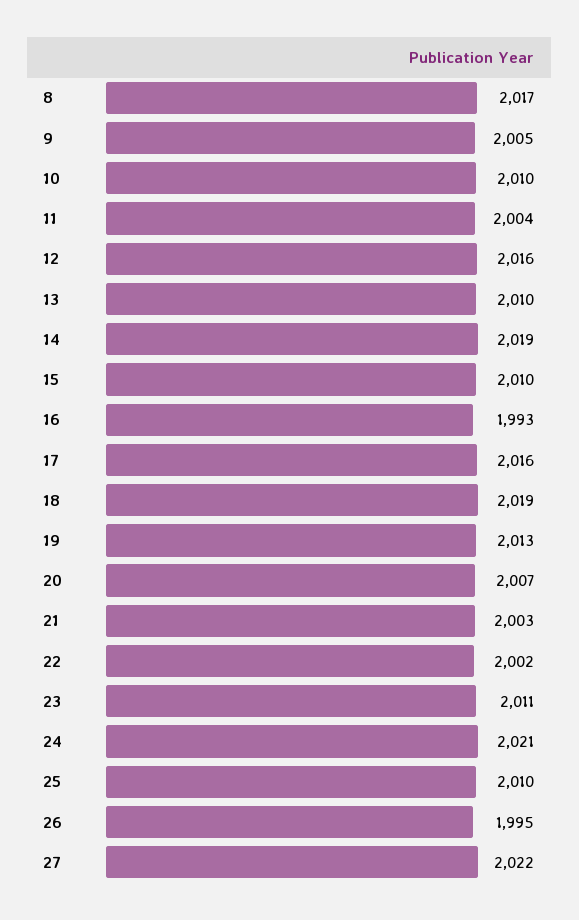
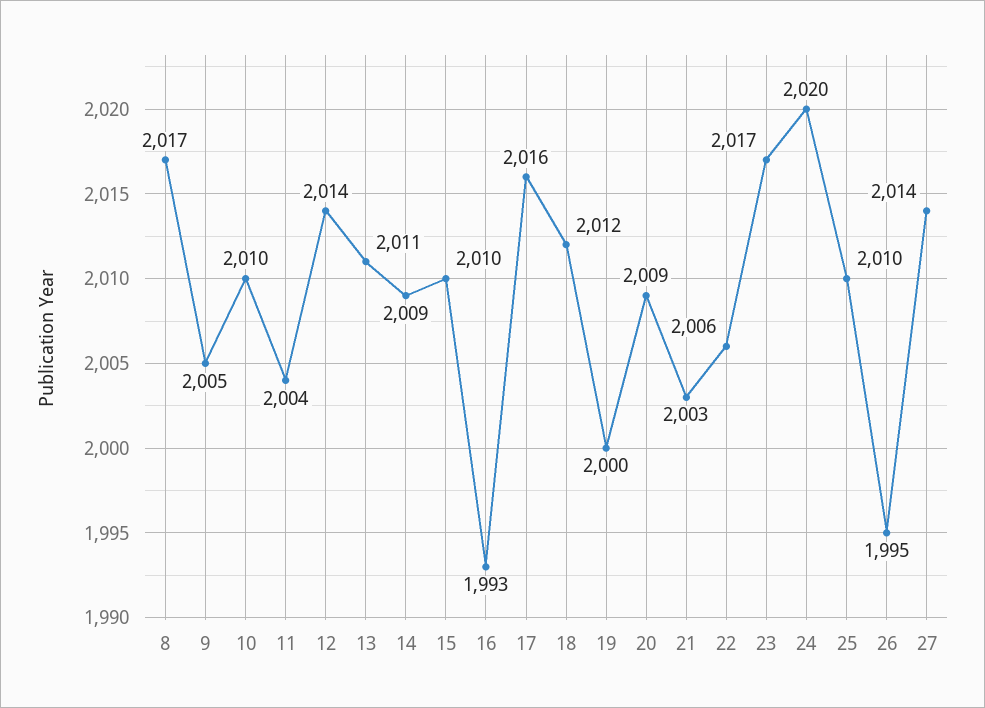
  {
    "8": 2017,
    "9": 2005,
    "10": 2010,
    "11": 2004,
-   "12": 2016,
+   "12": 2014,
-   "13": 2010,
+   "13": 2011,
-   "14": 2019,
+   "14": 2009,
    "15": 2010,
    "16": 1993,
    "17": 2016,
-   "18": 2019,
+   "18": 2012,
-   "19": 2013,
+   "19": 2000,
-   "20": 2007,
+   "20": 2009,
    "21": 2003,
-   "22": 2002,
+   "22": 2006,
-   "23": 2011,
+   "23": 2017,
-   "24": 2021,
+   "24": 2020,
    "25": 2010,
    "26": 1995,
-   "27": 2022
+   "27": 2014
  }

